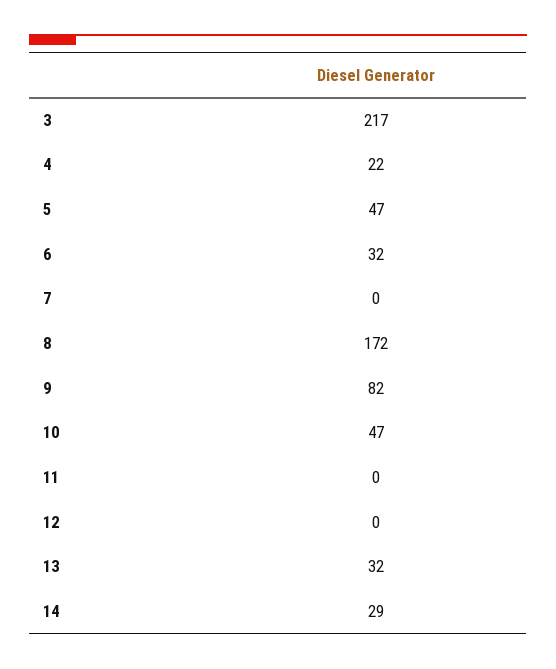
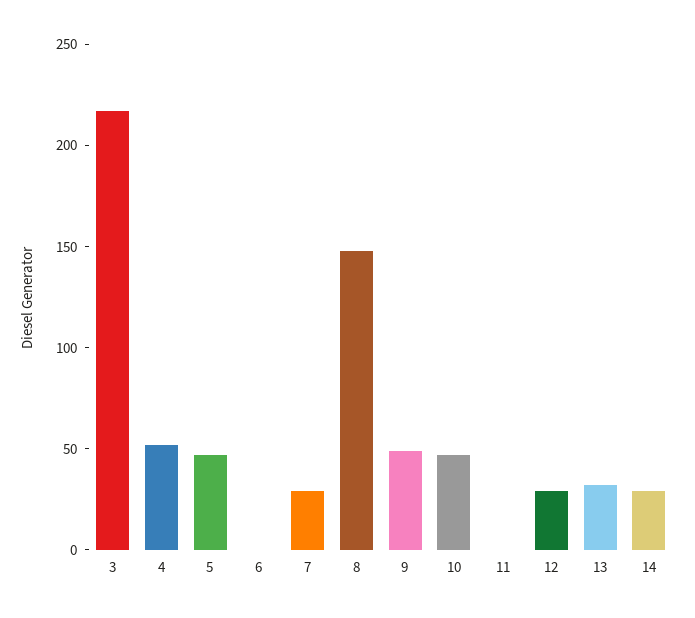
  {
    "3": 217,
-   "4": 22,
+   "4": 50,
    "5": 47,
-   "6": 32,
+   "6": 0,
-   "7": 0,
+   "7": 30,
-   "8": 172,
+   "8": 150,
-   "9": 82,
+   "9": 50,
    "10": 47,
    "11": 0,
-   "12": 0,
+   "12": 30,
    "13": 32,
    "14": 29
  }

